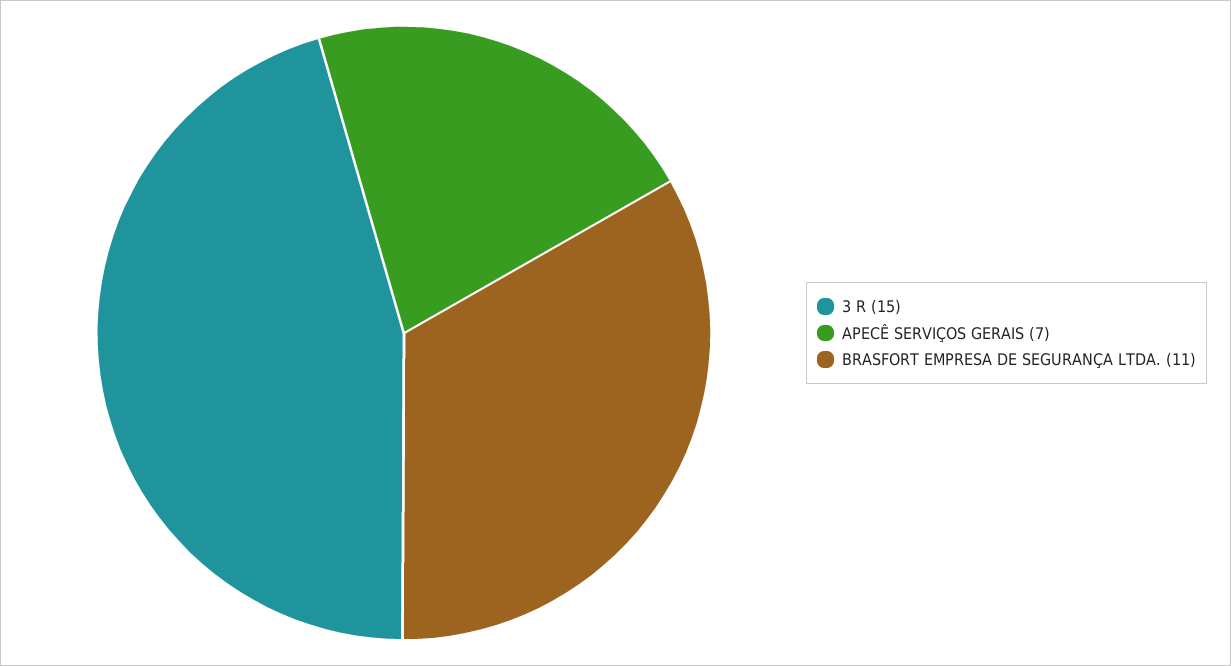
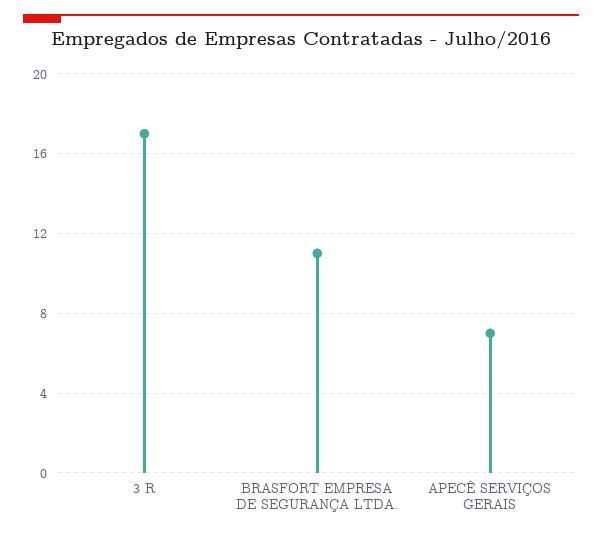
  {
-   "3 R": 15,
+   "3 R": 17,
    "APECÊ SERVIÇOS GERAIS": 7,
    "BRASFORT EMPRESA DE SEGURANÇA LTDA.": 11
  }

